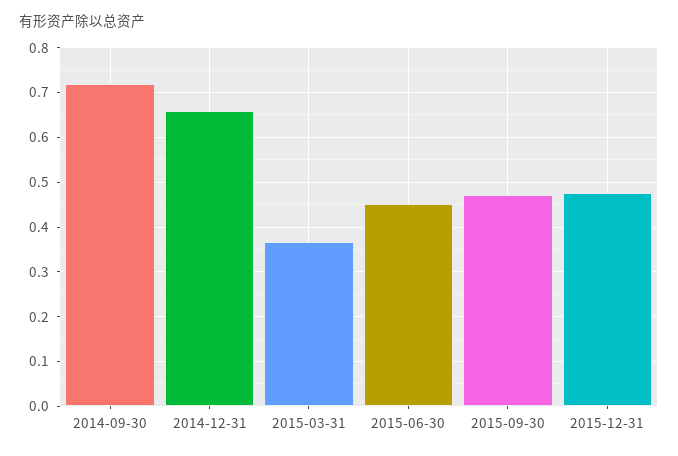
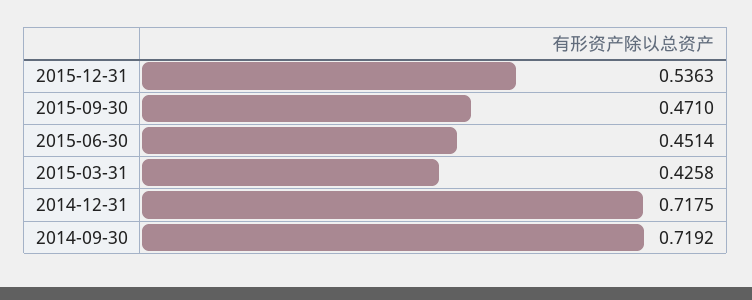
  {
    "2014-09-30": 0.7192,
-   "2014-12-31": 0.66,
+   "2014-12-31": 0.7175,
-   "2015-03-31": 0.36,
+   "2015-03-31": 0.4258,
    "2015-06-30": 0.4514,
    "2015-09-30": 0.471,
-   "2015-12-31": 0.48
+   "2015-12-31": 0.5363
  }

